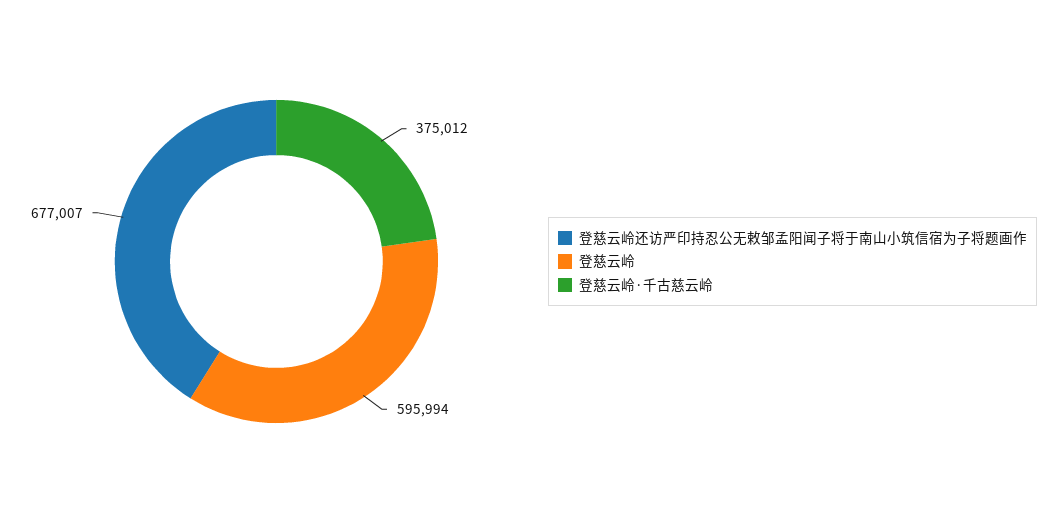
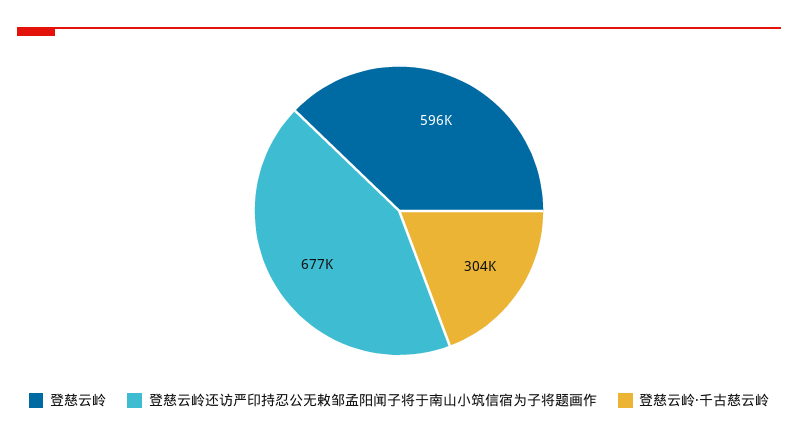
  {
    "登慈云岭还访严印持忍公无敕邹孟阳闻子将于南山小筑信宿为子将题画作": 677007,
    "登慈云岭": 595994,
-   "登慈云岭·千古慈云岭": 375012
+   "登慈云岭·千古慈云岭": 304000
  }

